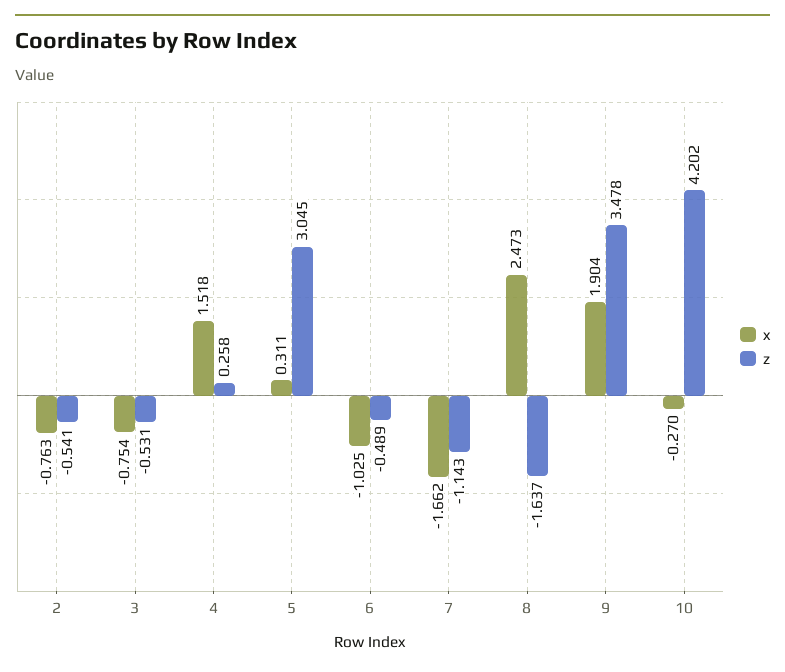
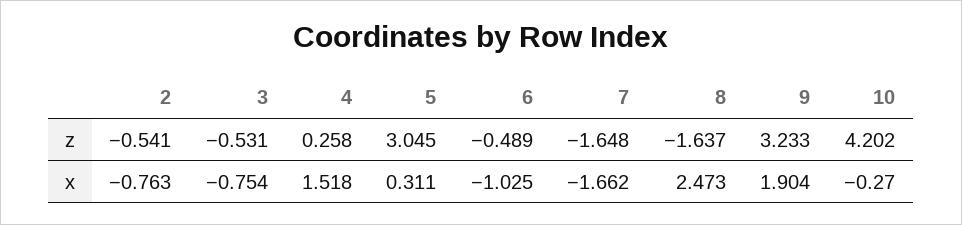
  {
    "x": {
      "2": -0.763,
      "3": -0.754,
      "4": 1.518,
      "5": 0.311,
      "6": -1.025,
      "7": -1.662,
      "8": 2.473,
      "9": 1.904,
      "10": -0.27
    },
    "z": {
      "2": -0.541,
      "3": -0.531,
      "4": 0.258,
      "5": 3.045,
      "6": -0.489,
-     "7": -1.143,
+     "7": -1.648,
      "8": -1.637,
-     "9": 3.478,
+     "9": 3.233,
      "10": 4.202
    }
  }

